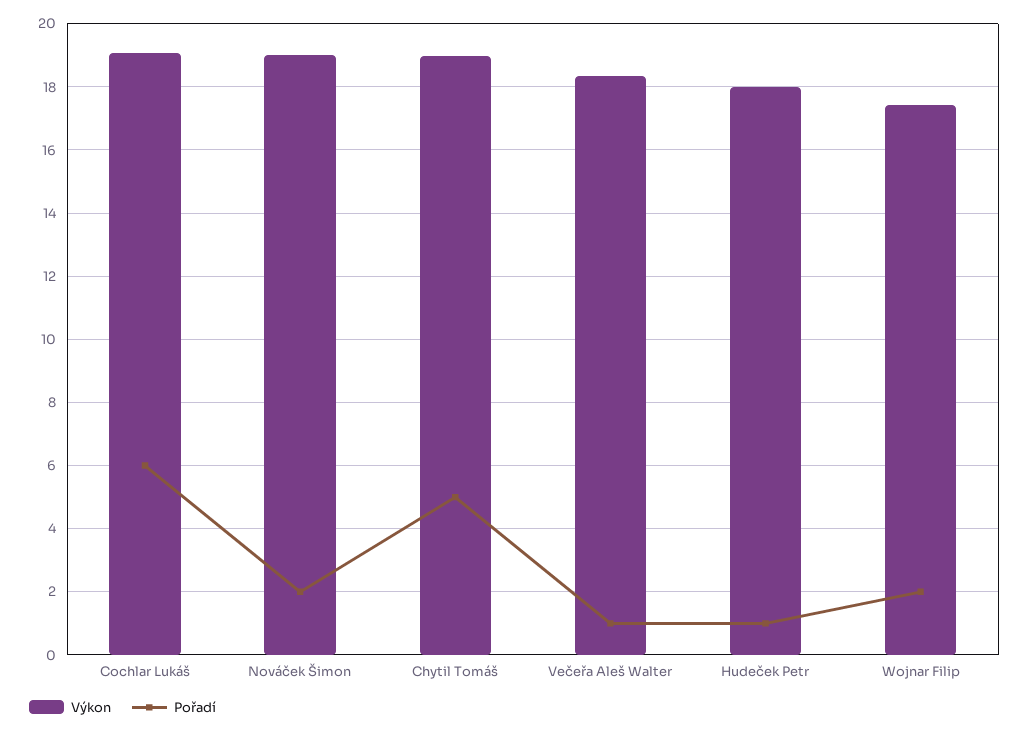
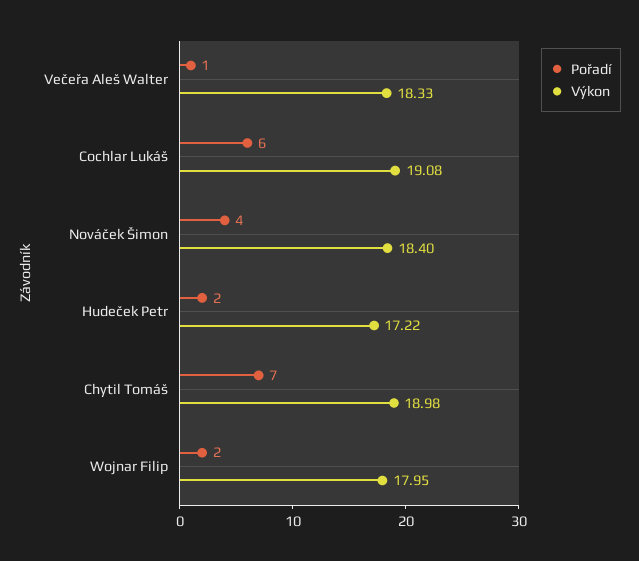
  {
    "Výkon": {
      "Cochlar Lukáš": 19.08,
-     "Nováček Šimon": 19,
+     "Nováček Šimon": 18.4,
      "Chytil Tomáš": 18.98,
      "Večeřa Aleš Walter": 18.33,
-     "Hudeček Petr": 18,
+     "Hudeček Petr": 17.22,
-     "Wojnar Filip": 17.4
+     "Wojnar Filip": 17.95
    },
    "Pořadí": {
      "Cochlar Lukáš": 6,
-     "Nováček Šimon": 2,
+     "Nováček Šimon": 4,
-     "Chytil Tomáš": 5,
+     "Chytil Tomáš": 7,
      "Večeřa Aleš Walter": 1,
-     "Hudeček Petr": 1,
+     "Hudeček Petr": 2,
      "Wojnar Filip": 2
    }
  }

